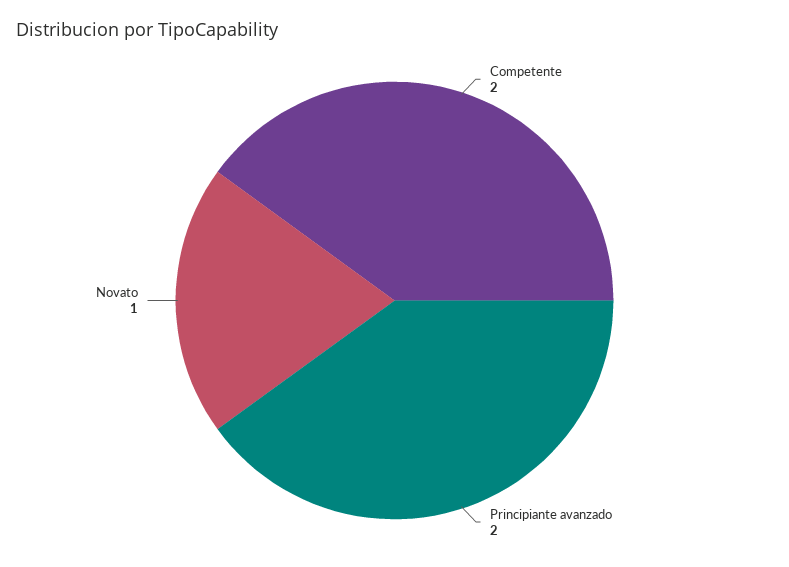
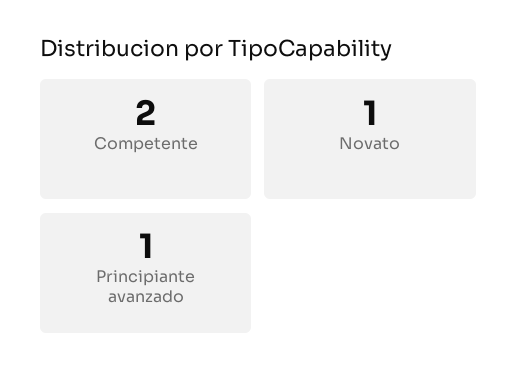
  {
    "Competente": 2,
-   "Principiante avanzado": 2,
+   "Principiante avanzado": 1,
    "Novato": 1
  }

